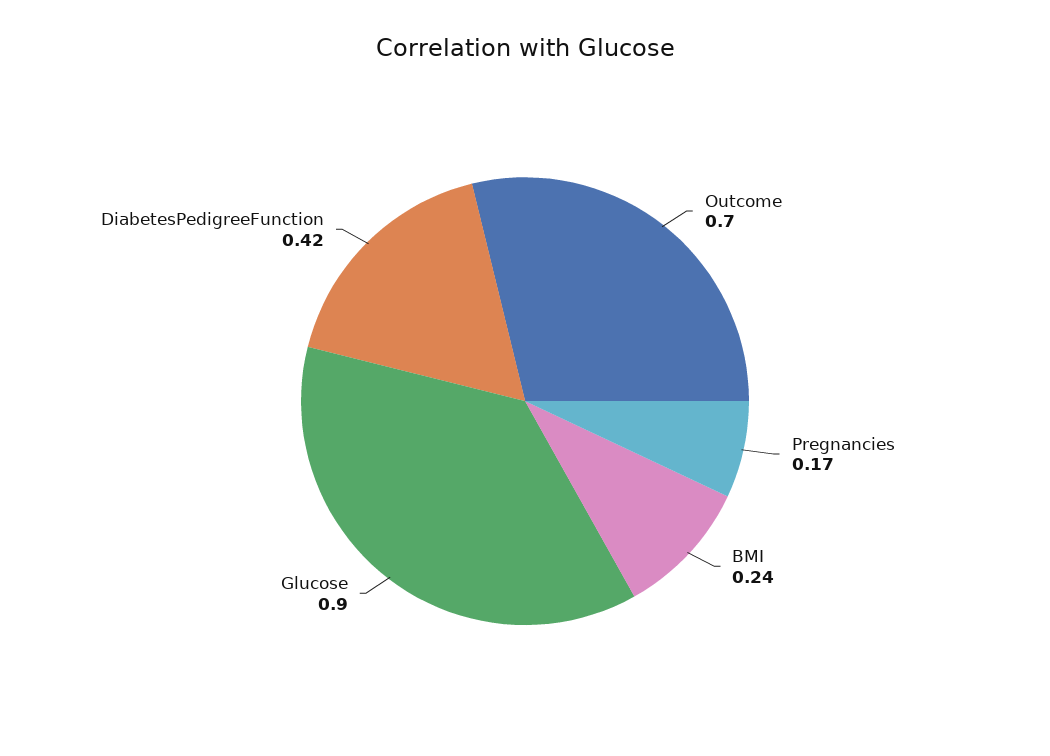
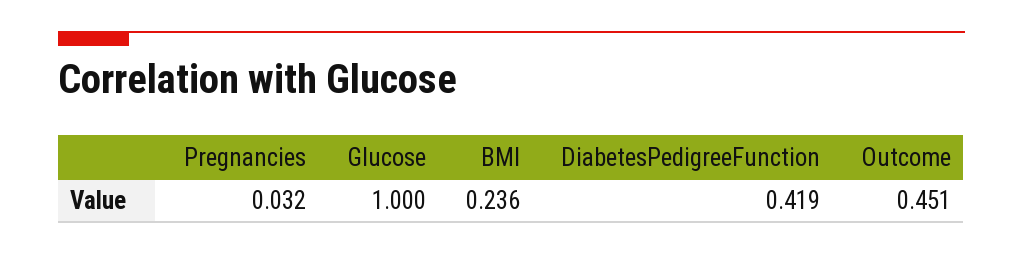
  {
-   "Outcome": 0.7,
+   "Outcome": 0.451,
-   "Pregnancies": 0.17,
+   "Pregnancies": 0.032,
    "BMI": 0.236,
-   "Glucose": 0.9,
+   "Glucose": 1,
    "DiabetesPedigreeFunction": 0.419
  }

